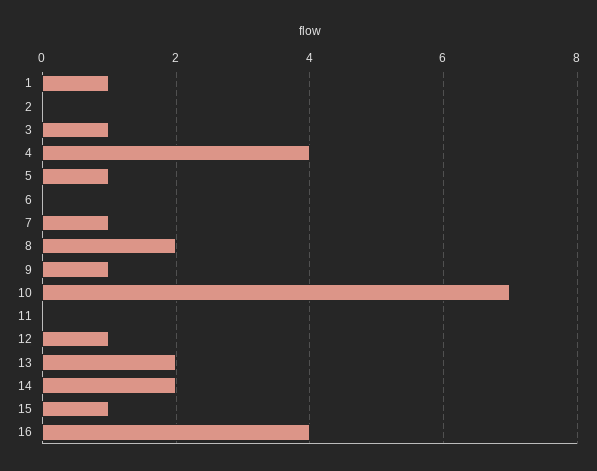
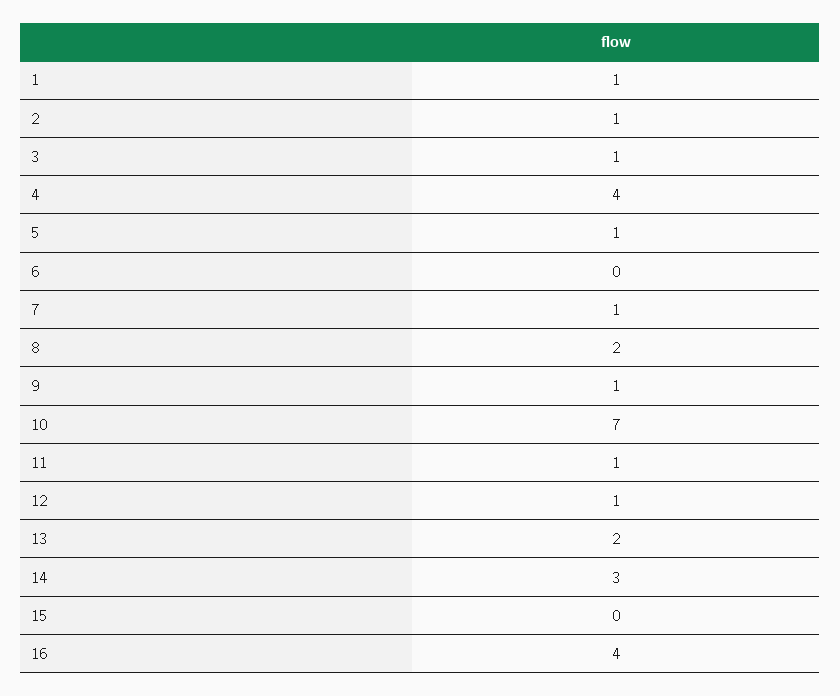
  {
    "1": 1,
-   "2": 0,
+   "2": 1,
    "3": 1,
    "4": 4,
    "5": 1,
    "6": 0,
    "7": 1,
    "8": 2,
    "9": 1,
    "10": 7,
-   "11": 0,
+   "11": 1,
    "12": 1,
    "13": 2,
-   "14": 2,
+   "14": 3,
-   "15": 1,
+   "15": 0,
    "16": 4
  }

